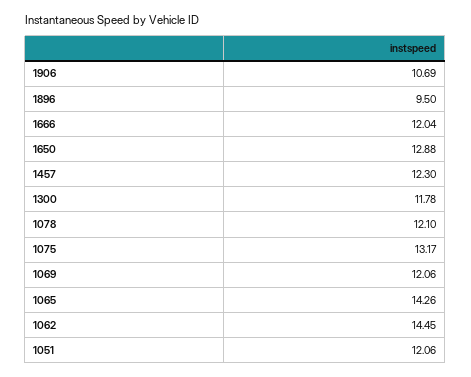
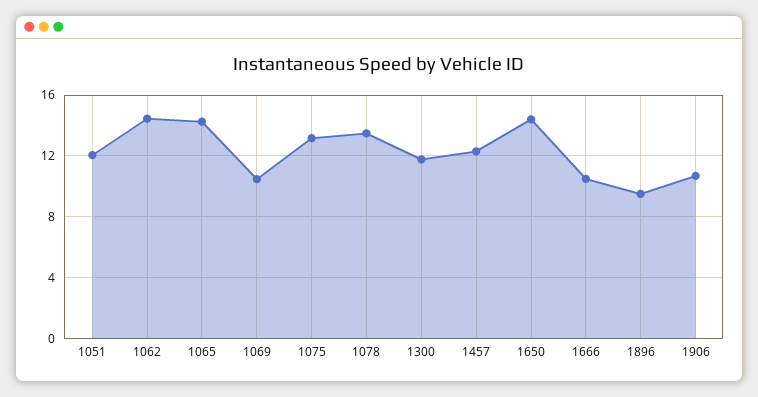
  {
    "1906": 10.69,
    "1896": 9.5,
-   "1666": 12.04,
+   "1666": 10.5,
-   "1650": 12.88,
+   "1650": 14.5,
    "1457": 12.3,
    "1300": 11.78,
-   "1078": 12.1,
+   "1078": 13.5,
    "1075": 13.17,
-   "1069": 12.06,
+   "1069": 10.5,
    "1065": 14.26,
    "1062": 14.45,
    "1051": 12.06
  }

